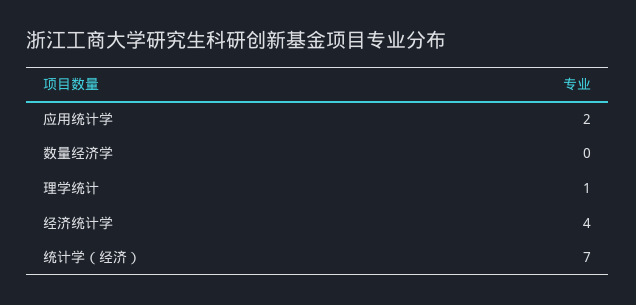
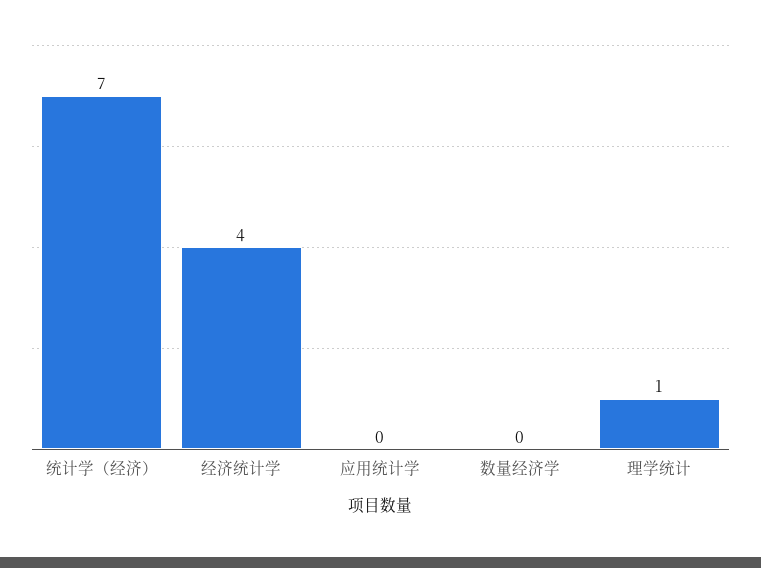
  {
-   "应用统计学": 2,
+   "应用统计学": 0,
    "数量经济学": 0,
    "理学统计": 1,
    "经济统计学": 4,
    "统计学（经济）": 7
  }

